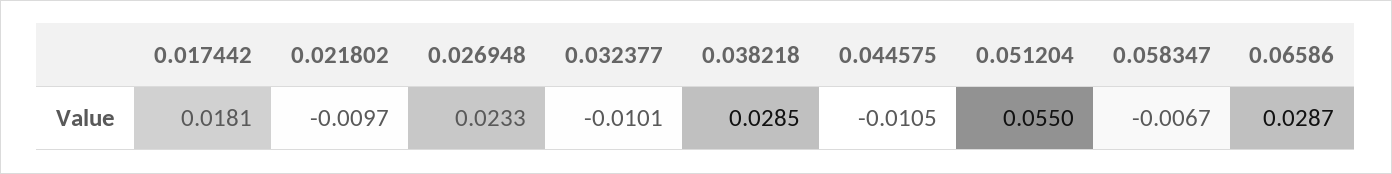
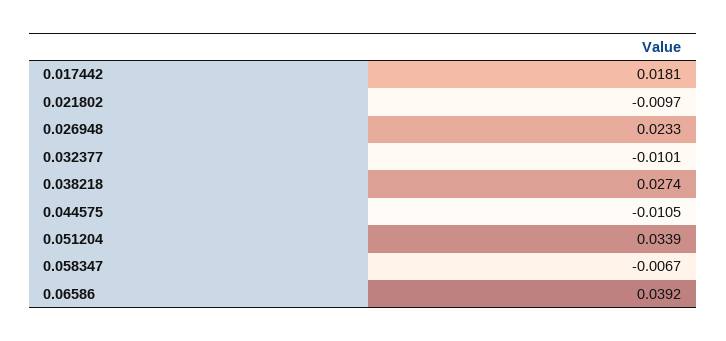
  {
    "0.017442": 0.0181,
    "0.021802": -0.0097,
    "0.026948": 0.0233,
    "0.032377": -0.0101,
-   "0.038218": 0.0285,
+   "0.038218": 0.0274,
    "0.044575": -0.0105,
-   "0.051204": 0.055,
+   "0.051204": 0.0339,
    "0.058347": -0.0067,
-   "0.06586": 0.0287
+   "0.06586": 0.0392
  }

